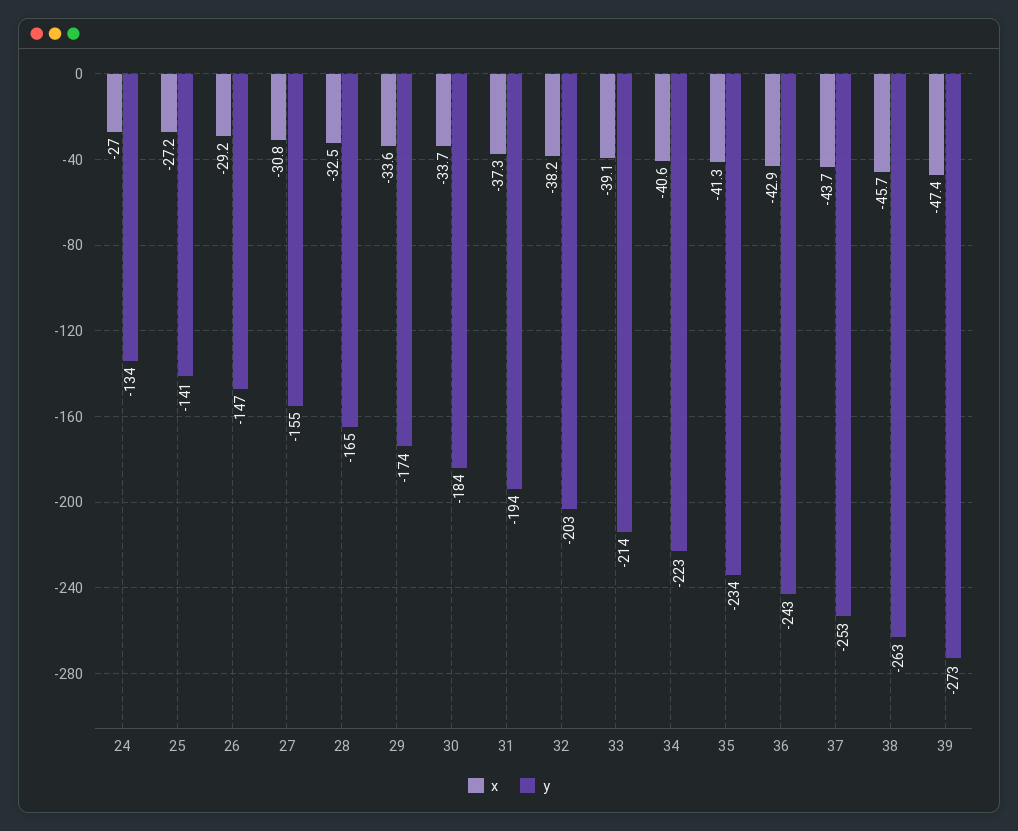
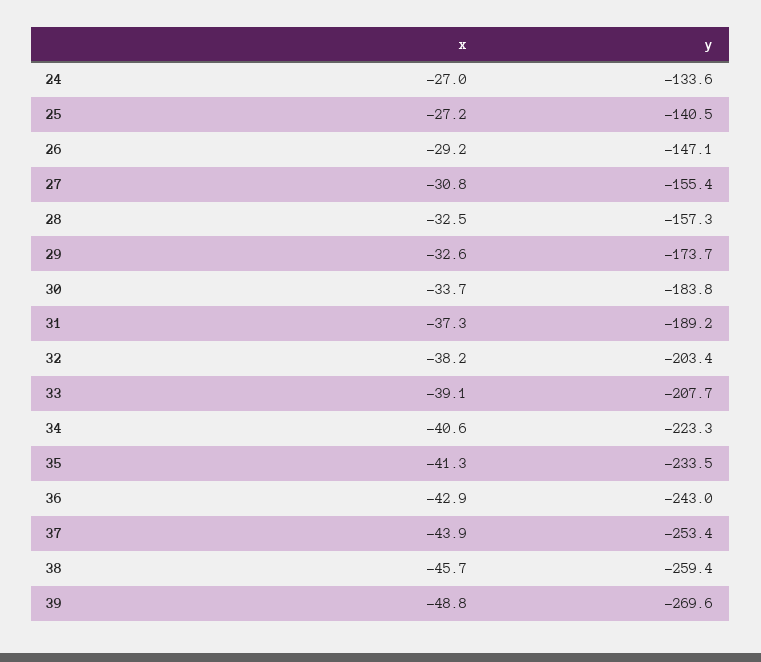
  {
    "x": {
      "24": -27,
      "25": -27.2,
      "26": -29.2,
      "27": -30.8,
      "28": -32.5,
-     "29": -33.6,
+     "29": -32.6,
      "30": -33.7,
      "31": -37.3,
      "32": -38.2,
      "33": -39.1,
      "34": -40.6,
      "35": -41.3,
      "36": -42.9,
-     "37": -43.7,
+     "37": -43.9,
      "38": -45.7,
-     "39": -47.4
+     "39": -48.8
    },
    "y": {
      "24": -133.6,
      "25": -140.5,
      "26": -147.1,
      "27": -155.4,
-     "28": -165,
+     "28": -157.3,
      "29": -173.7,
      "30": -183.8,
-     "31": -194,
+     "31": -189.2,
      "32": -203.4,
-     "33": -214,
+     "33": -207.7,
      "34": -223.3,
      "35": -233.5,
      "36": -243,
      "37": -253.4,
-     "38": -263,
+     "38": -259.4,
-     "39": -273
+     "39": -269.6
    }
  }

